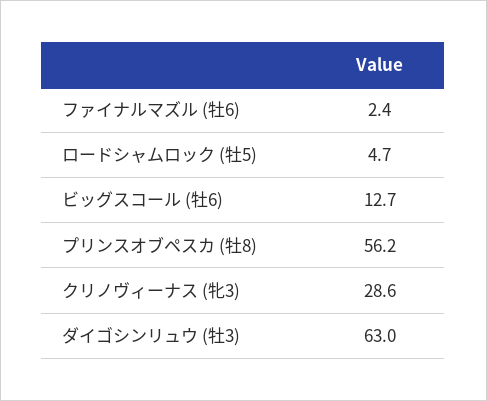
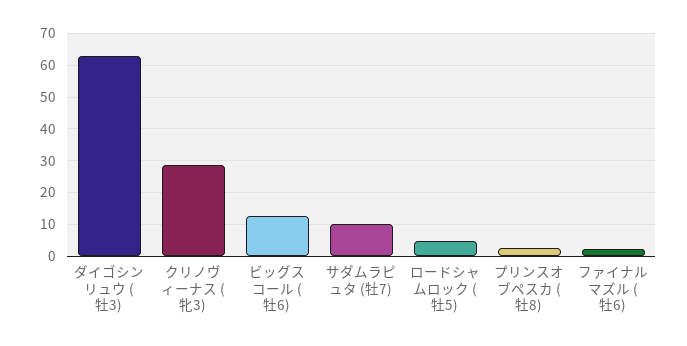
  {
    "ファイナルマズル (牡6)": 2.4,
    "ロードシャムロック (牡5)": 4.7,
    "ビッグスコール (牡6)": 12.7,
-   "プリンスオブペスカ (牡8)": 56.2,
+   "プリンスオブペスカ (牡8)": 2,
    "クリノヴィーナス (牝3)": 28.6,
-   "ダイゴシンリュウ (牡3)": 63
+   "ダイゴシンリュウ (牡3)": 63,
+   "サダムラピュタ (牡7)": 10
  }

